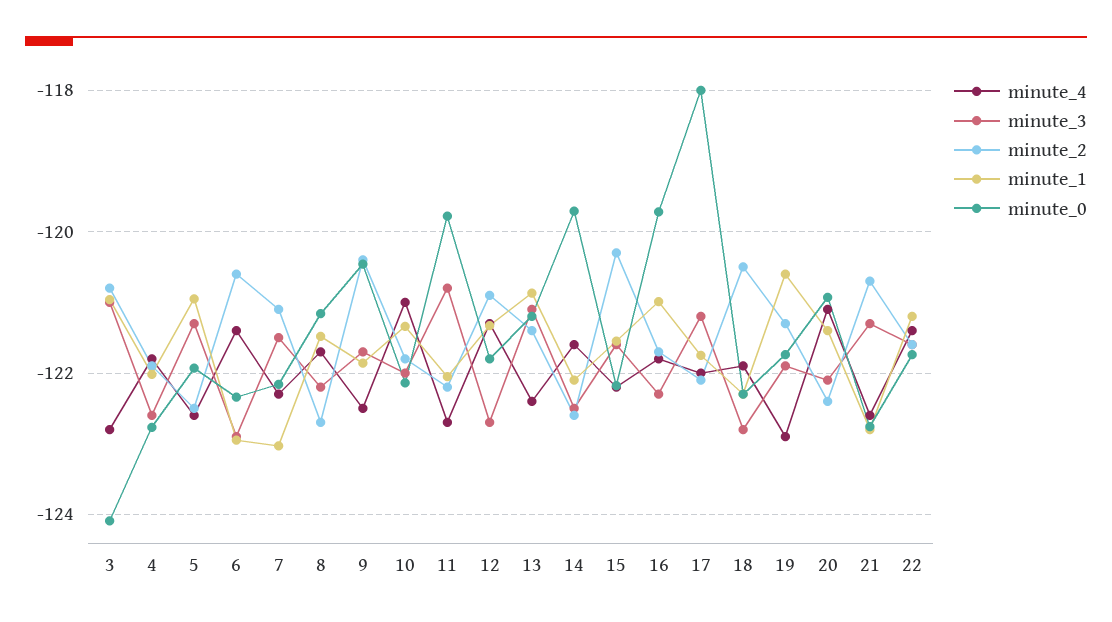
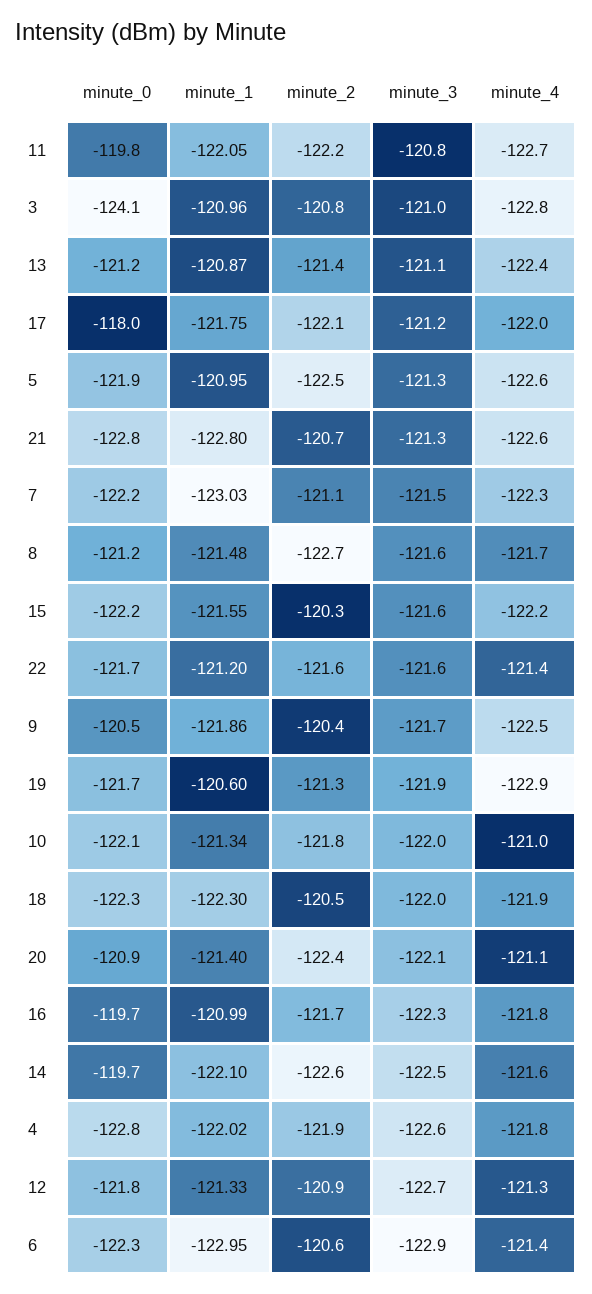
  {
    "minute_4": {
      "3": -122.8,
      "4": -121.8,
      "5": -122.6,
      "6": -121.4,
      "7": -122.3,
      "8": -121.7,
      "9": -122.5,
      "10": -121,
      "11": -122.7,
      "12": -121.3,
      "13": -122.4,
      "14": -121.6,
      "15": -122.2,
      "16": -121.8,
      "17": -122,
      "18": -121.9,
      "19": -122.9,
      "20": -121.1,
      "21": -122.6,
      "22": -121.4
    },
    "minute_3": {
      "3": -121,
      "4": -122.6,
      "5": -121.3,
      "6": -122.9,
      "7": -121.5,
-     "8": -122.2,
+     "8": -121.6,
      "9": -121.7,
      "10": -122,
      "11": -120.8,
      "12": -122.7,
      "13": -121.1,
      "14": -122.5,
      "15": -121.6,
      "16": -122.3,
      "17": -121.2,
-     "18": -122.8,
+     "18": -122,
      "19": -121.9,
      "20": -122.1,
      "21": -121.3,
      "22": -121.6
    },
    "minute_2": {
      "3": -120.8,
      "4": -121.9,
      "5": -122.5,
      "6": -120.6,
      "7": -121.1,
      "8": -122.7,
      "9": -120.4,
      "10": -121.8,
      "11": -122.2,
      "12": -120.9,
      "13": -121.4,
      "14": -122.6,
      "15": -120.3,
      "16": -121.7,
      "17": -122.1,
      "18": -120.5,
      "19": -121.3,
      "20": -122.4,
      "21": -120.7,
      "22": -121.6
    },
    "minute_1": {
      "3": -120.96,
      "4": -122.02,
      "5": -120.95,
      "6": -122.95,
      "7": -123.03,
      "8": -121.48,
      "9": -121.86,
      "10": -121.34,
      "11": -122.05,
      "12": -121.33,
      "13": -120.87,
      "14": -122.1,
      "15": -121.55,
      "16": -120.99,
      "17": -121.75,
      "18": -122.3,
      "19": -120.6,
      "20": -121.4,
      "21": -122.8,
      "22": -121.2
    },
    "minute_0": {
      "3": -124.1,
      "4": -122.8,
      "5": -121.9,
      "6": -122.3,
      "7": -122.2,
      "8": -121.2,
      "9": -120.5,
      "10": -122.1,
      "11": -119.8,
      "12": -121.8,
      "13": -121.2,
      "14": -119.7,
      "15": -122.2,
      "16": -119.7,
      "17": -118,
      "18": -122.3,
      "19": -121.7,
      "20": -120.9,
      "21": -122.8,
      "22": -121.7
    }
  }

